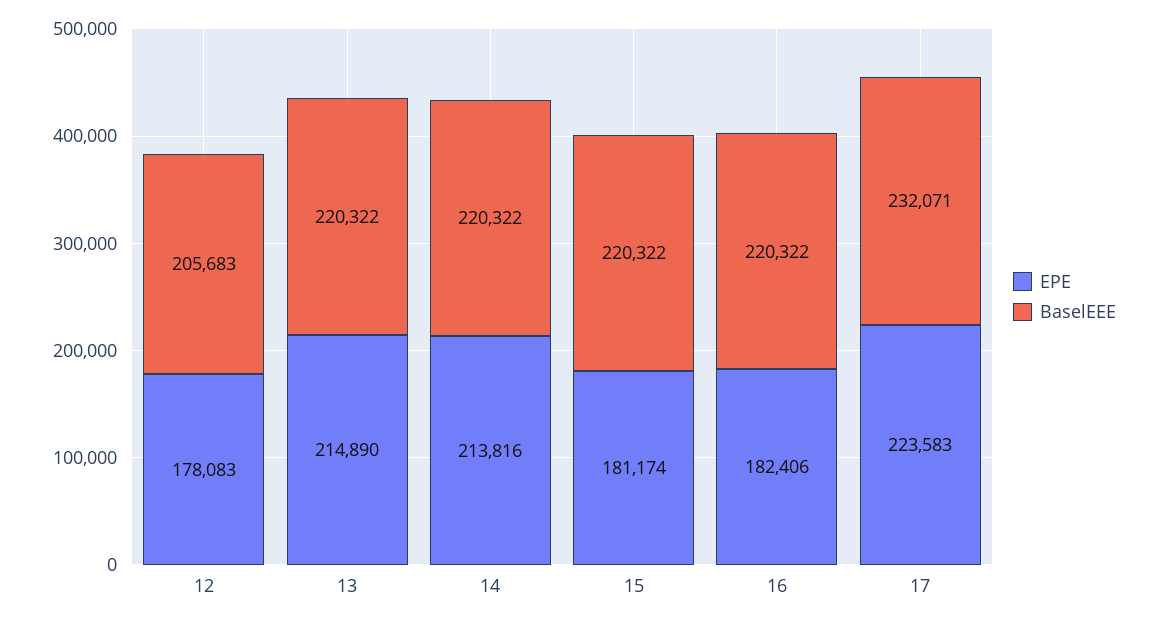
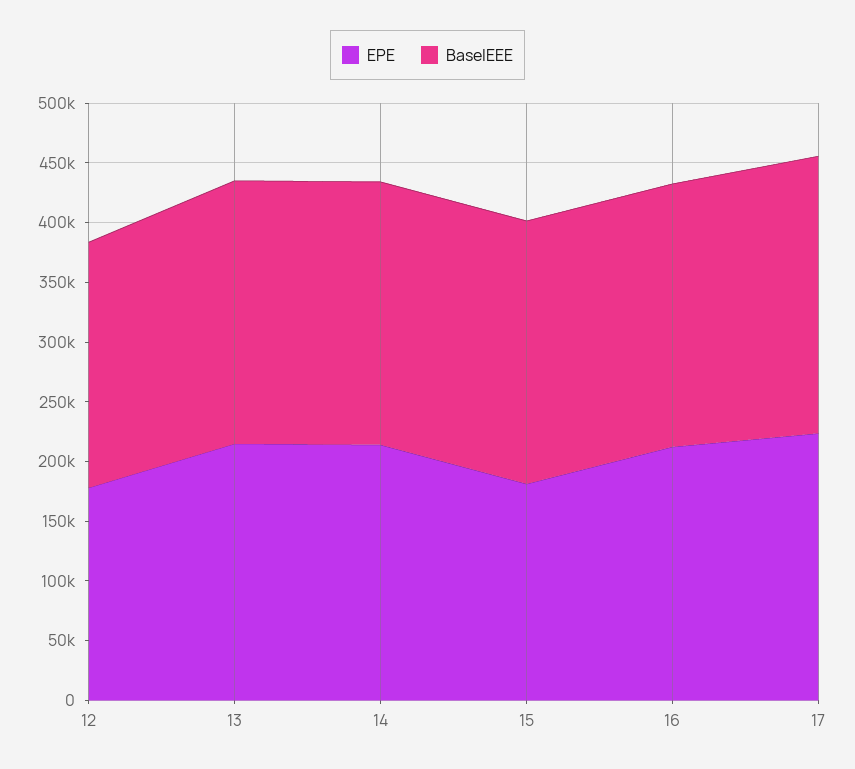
  {
    "EPE": {
      "12": 178083,
      "13": 214890,
      "14": 213816,
      "15": 181174,
-     "16": 182406,
+     "16": 210000,
      "17": 223583
    },
    "BaselEEE": {
      "12": 205683,
      "13": 220322,
      "14": 220322,
      "15": 220322,
      "16": 220322,
      "17": 232071
    }
  }

